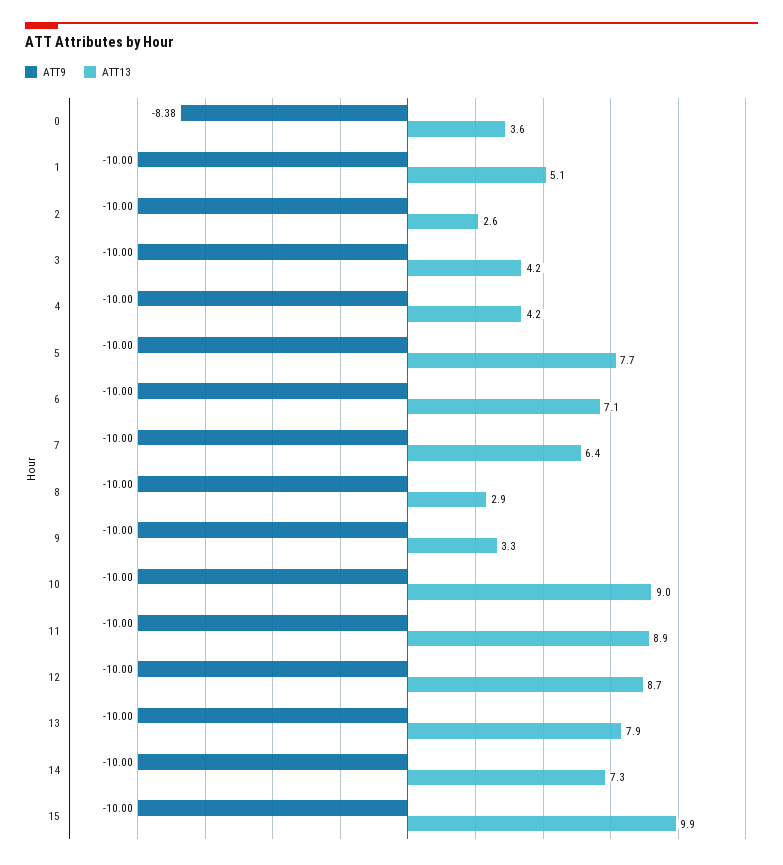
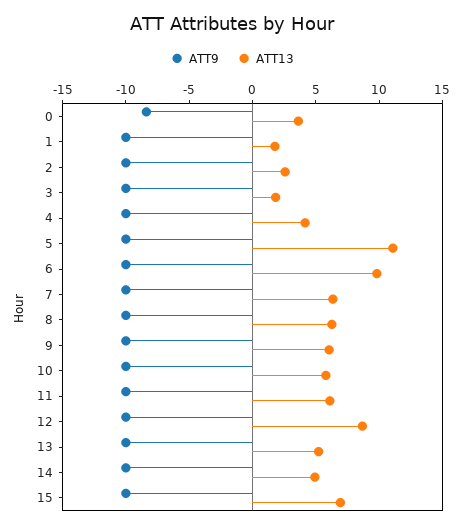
  {
    "ATT9": {
      "0": -8.38,
      "1": -10,
      "2": -10,
      "3": -10,
      "4": -10,
      "5": -10,
      "6": -10,
      "7": -10,
      "8": -10,
      "9": -10,
      "10": -10,
      "11": -10,
      "12": -10,
      "13": -10,
      "14": -10,
      "15": -10
    },
    "ATT13": {
      "0": 3.6,
-     "1": 5.1,
+     "1": 2,
      "2": 2.6,
-     "3": 4.2,
+     "3": 2,
      "4": 4.2,
-     "5": 7.7,
+     "5": 11,
-     "6": 7.1,
+     "6": 10,
      "7": 6.4,
-     "8": 2.9,
+     "8": 6,
-     "9": 3.3,
+     "9": 6,
-     "10": 9,
+     "10": 6,
-     "11": 8.9,
+     "11": 6,
      "12": 8.7,
-     "13": 7.9,
+     "13": 5,
-     "14": 7.3,
+     "14": 5,
-     "15": 9.9
+     "15": 7
    }
  }

